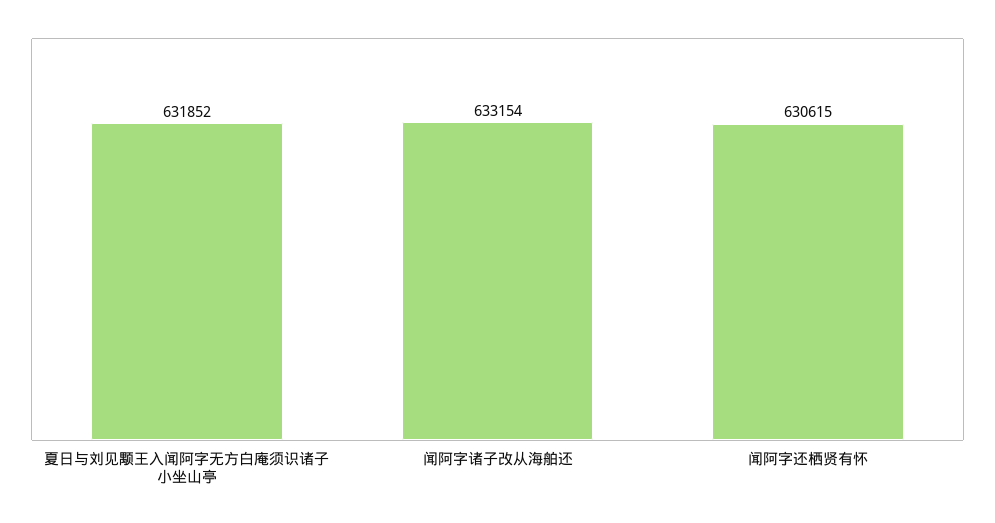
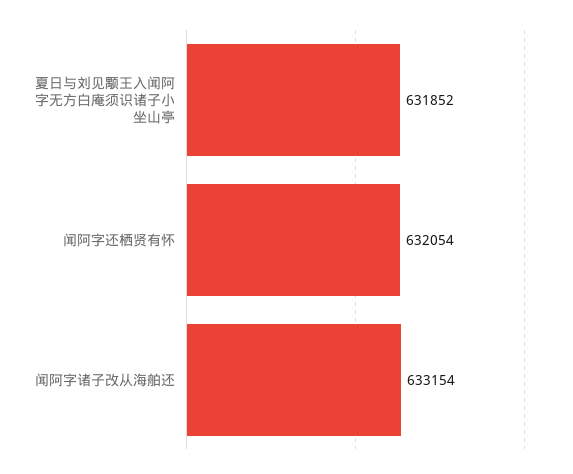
  {
    "夏日与刘见颙王入闻阿字无方白庵须识诸子小坐山亭": 631852,
    "闻阿字诸子改从海舶还": 633154,
-   "闻阿字还栖贤有怀": 630615
+   "闻阿字还栖贤有怀": 632054
  }

